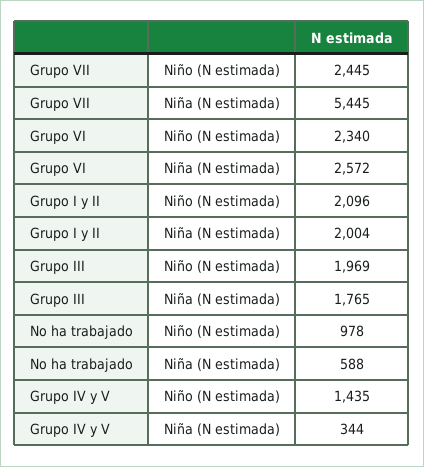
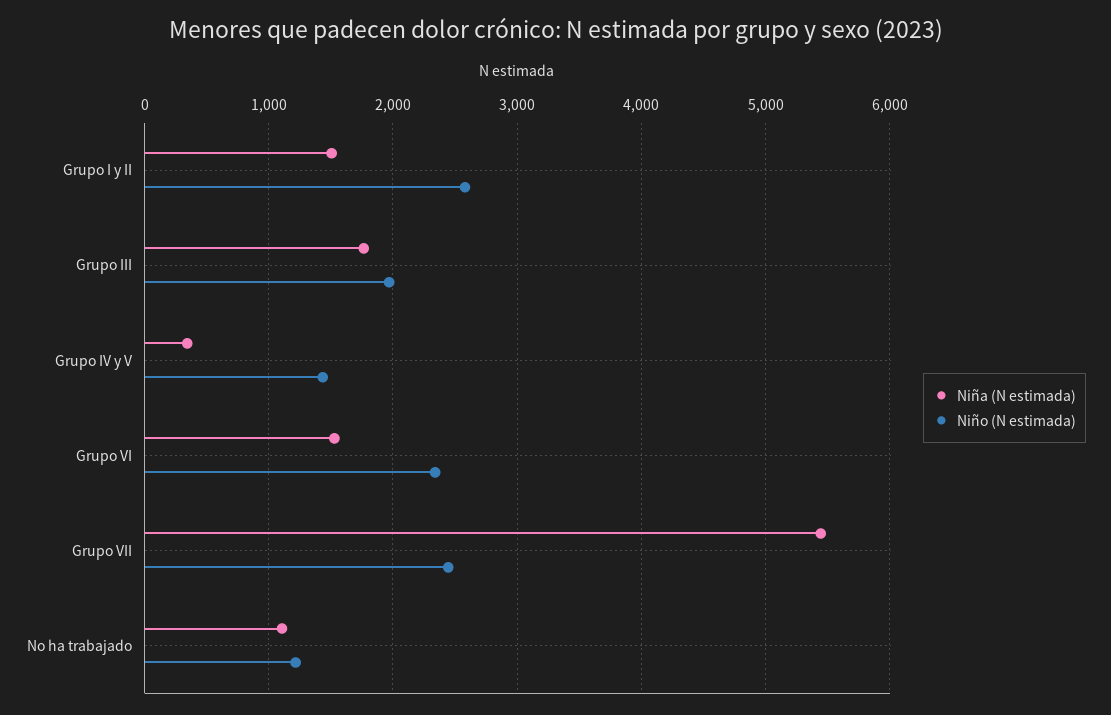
  {
    "Niño (N estimada)": {
      "Grupo VII": 2445,
      "Grupo VI": 2340,
-     "Grupo I y II": 2096,
+     "Grupo I y II": 2600,
      "Grupo III": 1969,
-     "No ha trabajado": 978,
+     "No ha trabajado": 1200,
      "Grupo IV y V": 1435
    },
    "Niña (N estimada)": {
      "Grupo VII": 5445,
-     "Grupo VI": 2572,
+     "Grupo VI": 1500,
-     "Grupo I y II": 2004,
+     "Grupo I y II": 1500,
      "Grupo III": 1765,
-     "No ha trabajado": 588,
+     "No ha trabajado": 1100,
      "Grupo IV y V": 344
    }
  }

